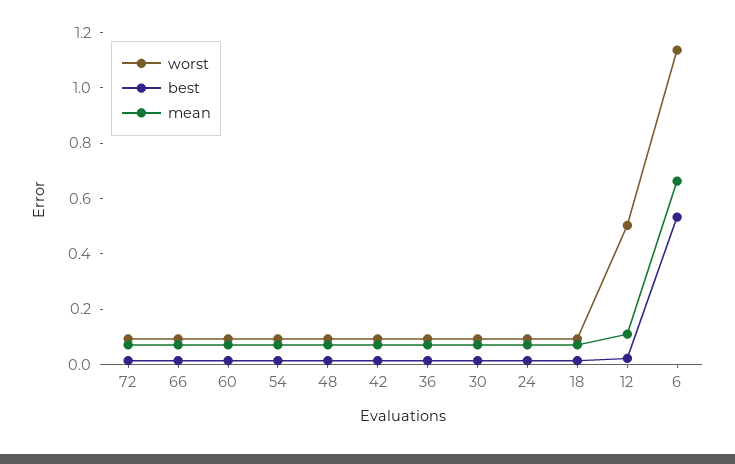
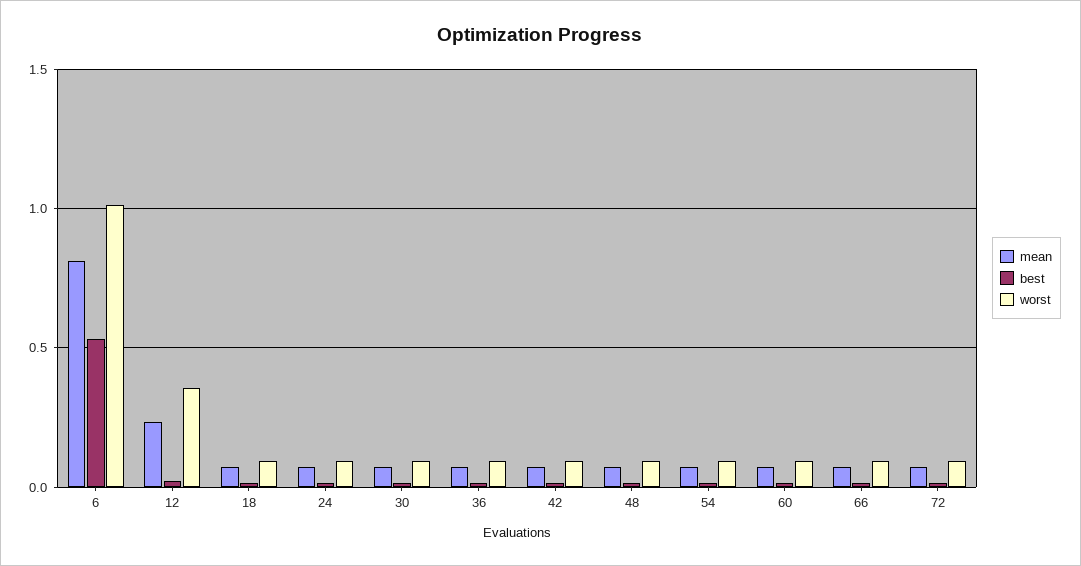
  {
    "worst": {
      "72": 0.1,
      "66": 0.1,
      "60": 0.1,
      "54": 0.1,
      "48": 0.1,
      "42": 0.1,
      "36": 0.1,
      "30": 0.1,
      "24": 0.1,
      "18": 0.1,
-     "12": 0.5,
+     "12": 0.35,
-     "6": 1.15
+     "6": 1
    },
    "best": {
      "72": 0,
      "66": 0,
      "60": 0,
      "54": 0,
      "48": 0,
      "42": 0,
      "36": 0,
      "30": 0,
      "24": 0,
      "18": 0,
      "12": 0,
      "6": 0.55
    },
    "mean": {
      "72": 0.05,
      "66": 0.05,
      "60": 0.05,
      "54": 0.05,
      "48": 0.05,
      "42": 0.05,
      "36": 0.05,
      "30": 0.05,
      "24": 0.05,
      "18": 0.05,
-     "12": 0.1,
+     "12": 0.25,
-     "6": 0.65
+     "6": 0.8
    }
  }

